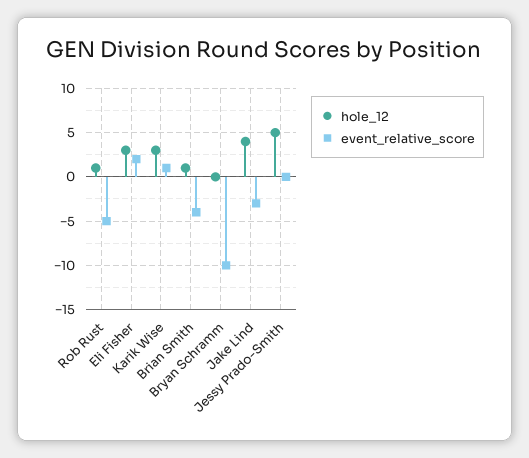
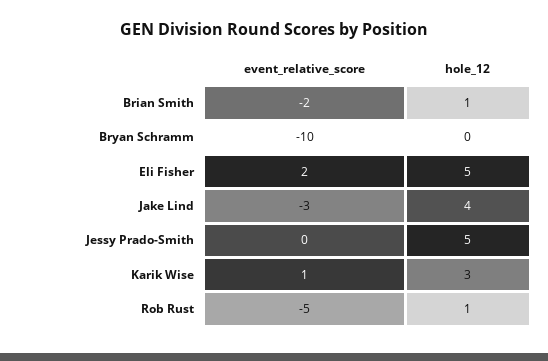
  {
    "hole_12": {
      "Rob Rust": 1,
-     "Eli Fisher": 3,
+     "Eli Fisher": 5,
      "Karik Wise": 3,
      "Brian Smith": 1,
      "Bryan Schramm": 0,
      "Jake Lind": 4,
      "Jessy Prado-Smith": 5
    },
    "event_relative_score": {
      "Rob Rust": -5,
      "Eli Fisher": 2,
      "Karik Wise": 1,
-     "Brian Smith": -4,
+     "Brian Smith": -2,
      "Bryan Schramm": -10,
      "Jake Lind": -3,
      "Jessy Prado-Smith": 0
    }
  }

